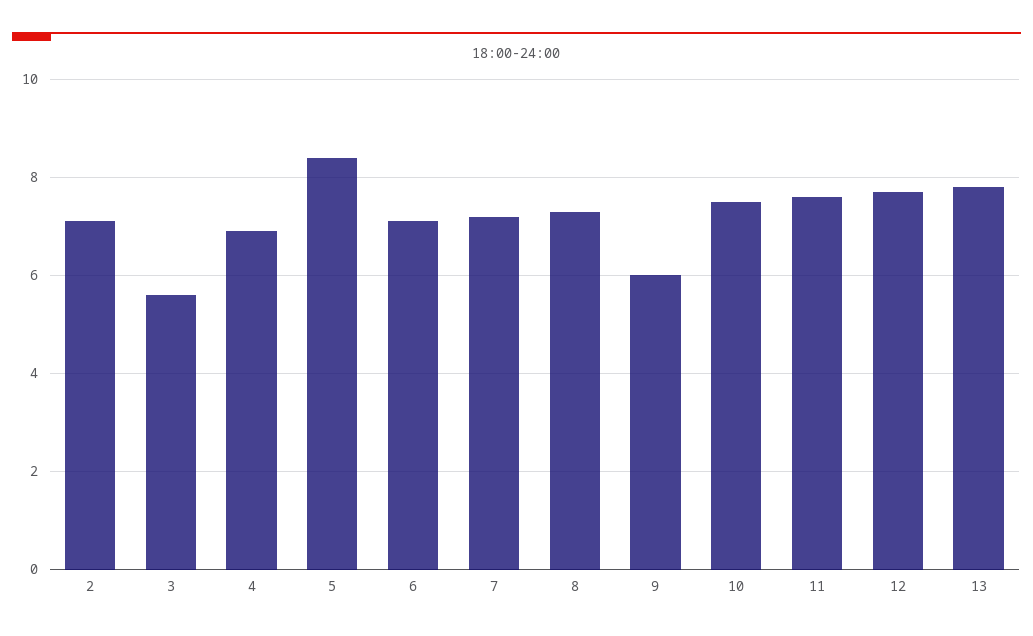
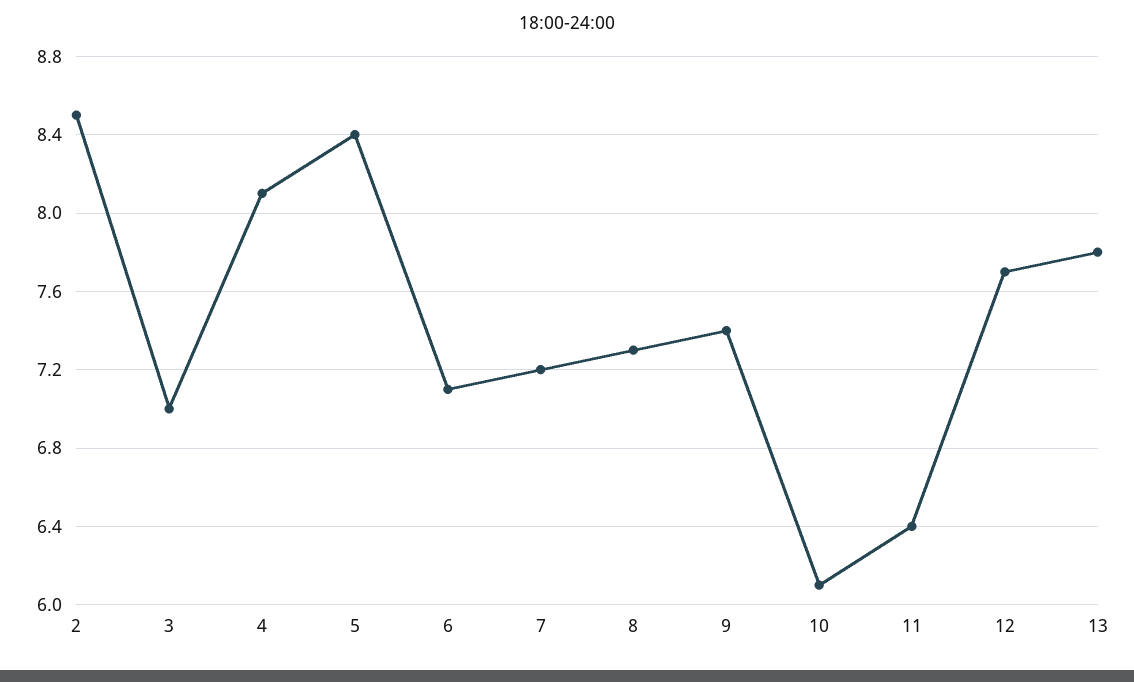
  {
-   "2": 7,
+   "2": 8.5,
-   "3": 5.5,
+   "3": 7,
-   "4": 7,
+   "4": 8.1,
    "5": 8.4,
    "6": 7.1,
    "7": 7.2,
    "8": 7.3,
-   "9": 6,
+   "9": 7.4,
-   "10": 7.5,
+   "10": 6.1,
-   "11": 7.5,
+   "11": 6.4,
    "12": 7.7,
    "13": 7.8
  }

